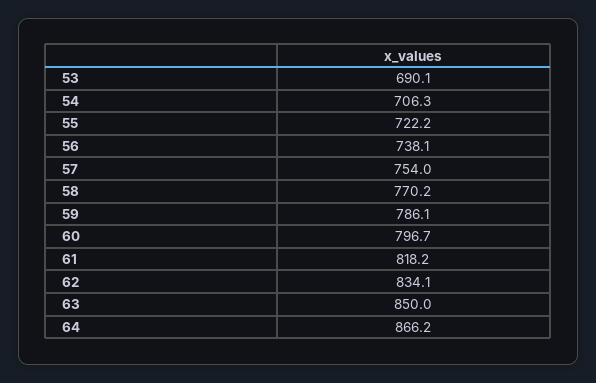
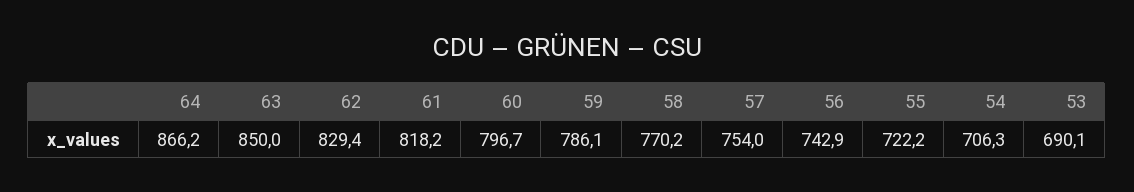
  {
    "53": 690.1,
    "54": 706.3,
    "55": 722.2,
-   "56": 738.1,
+   "56": 742.9,
    "57": 754,
    "58": 770.2,
    "59": 786.1,
    "60": 796.7,
    "61": 818.2,
-   "62": 834.1,
+   "62": 829.4,
    "63": 850,
    "64": 866.2
  }

